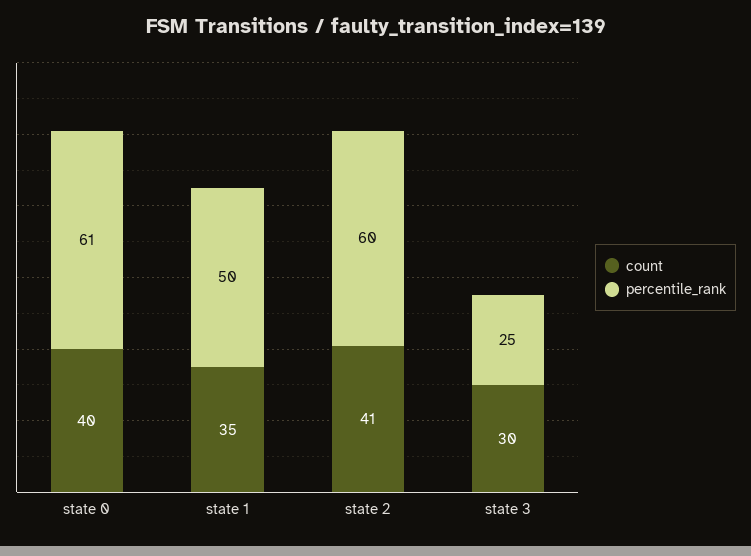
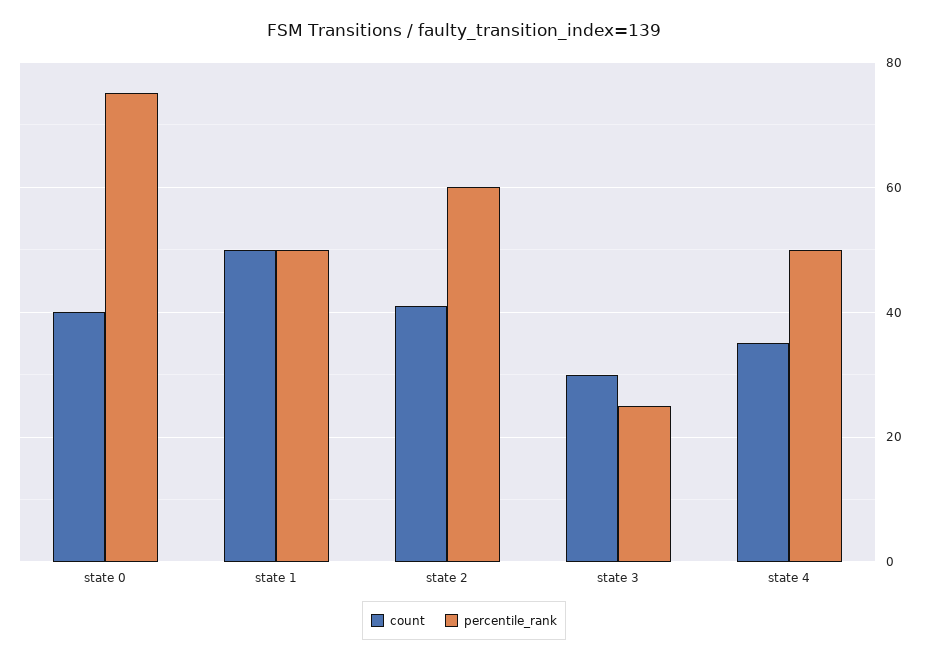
  {
    "count": {
      "state 0": 40,
-     "state 1": 35,
+     "state 1": 50,
      "state 2": 41,
-     "state 3": 30
+     "state 3": 30,
+     "state 4": 35
    },
    "percentile_rank": {
-     "state 0": 61,
+     "state 0": 75,
      "state 1": 50,
      "state 2": 60,
-     "state 3": 25
+     "state 3": 25,
+     "state 4": 50
    }
  }

